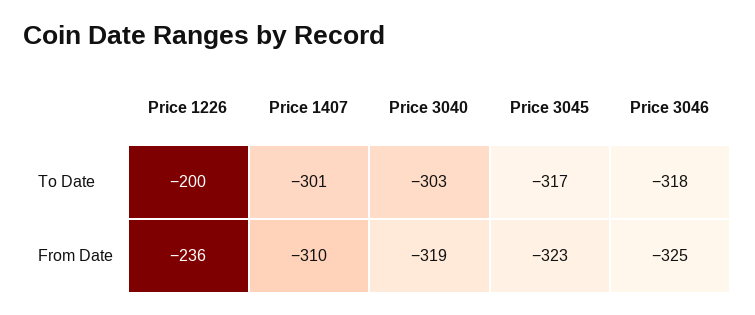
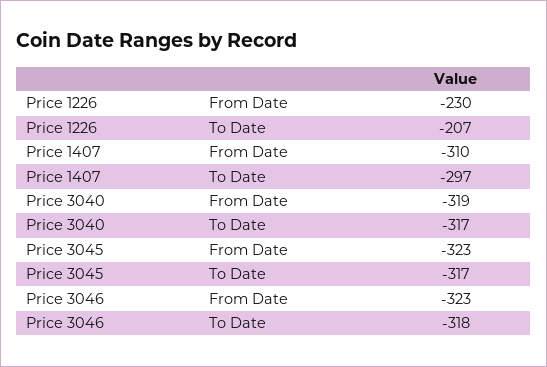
  {
    "Price 1226": {
-     "To Date": -200,
+     "To Date": -207,
-     "From Date": -236
+     "From Date": -230
    },
    "Price 1407": {
-     "To Date": -301,
+     "To Date": -297,
      "From Date": -310
    },
    "Price 3040": {
-     "To Date": -303,
+     "To Date": -317,
      "From Date": -319
    },
    "Price 3045": {
      "To Date": -317,
      "From Date": -323
    },
    "Price 3046": {
      "To Date": -318,
-     "From Date": -325
+     "From Date": -323
    }
  }

